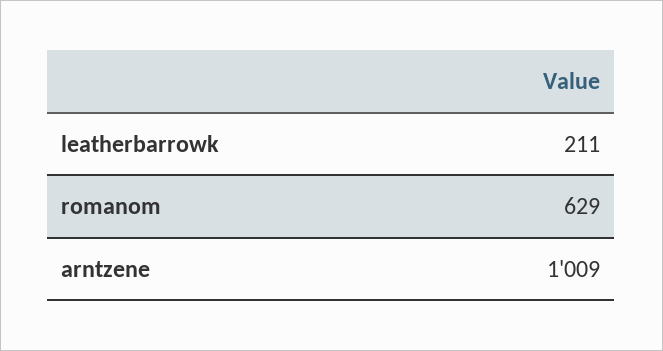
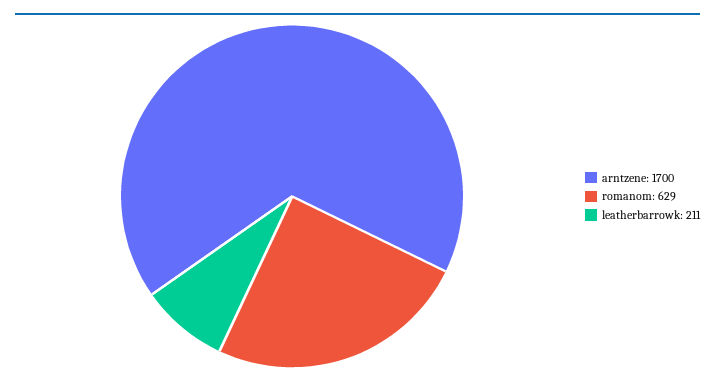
  {
    "leatherbarrowk": 211,
    "romanom": 629,
-   "arntzene": 1009
+   "arntzene": 1700
  }

